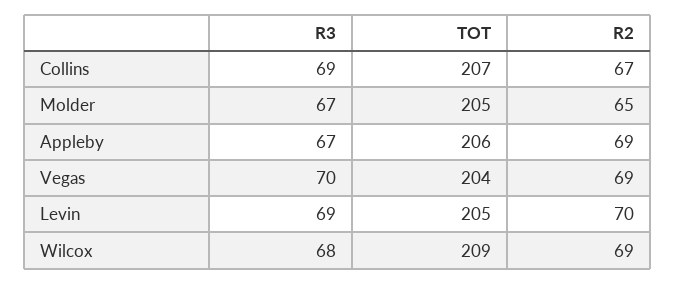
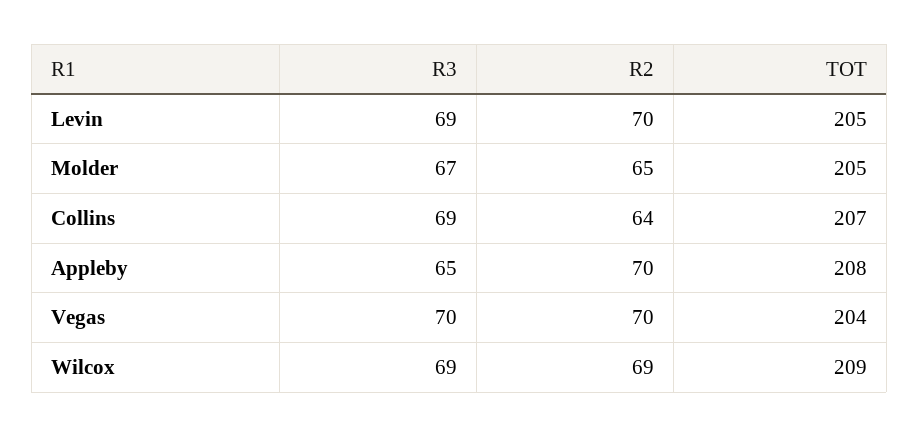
  {
    "R3": {
      "Collins": 69,
      "Molder": 67,
-     "Appleby": 67,
+     "Appleby": 65,
      "Vegas": 70,
      "Levin": 69,
-     "Wilcox": 68
+     "Wilcox": 69
    },
    "TOT": {
      "Collins": 207,
      "Molder": 205,
-     "Appleby": 206,
+     "Appleby": 208,
      "Vegas": 204,
      "Levin": 205,
      "Wilcox": 209
    },
    "R2": {
-     "Collins": 67,
+     "Collins": 64,
      "Molder": 65,
-     "Appleby": 69,
+     "Appleby": 70,
-     "Vegas": 69,
+     "Vegas": 70,
      "Levin": 70,
      "Wilcox": 69
    }
  }

